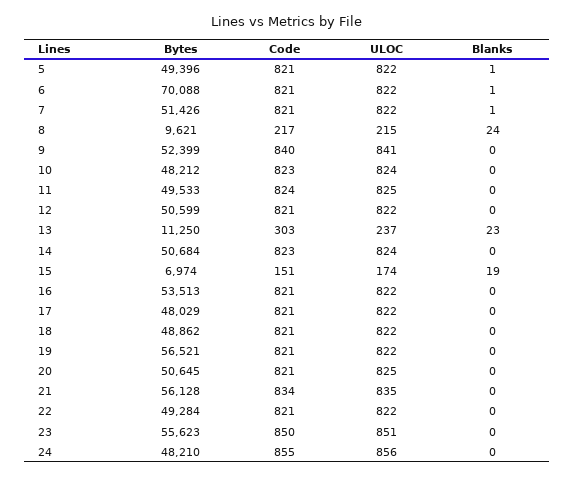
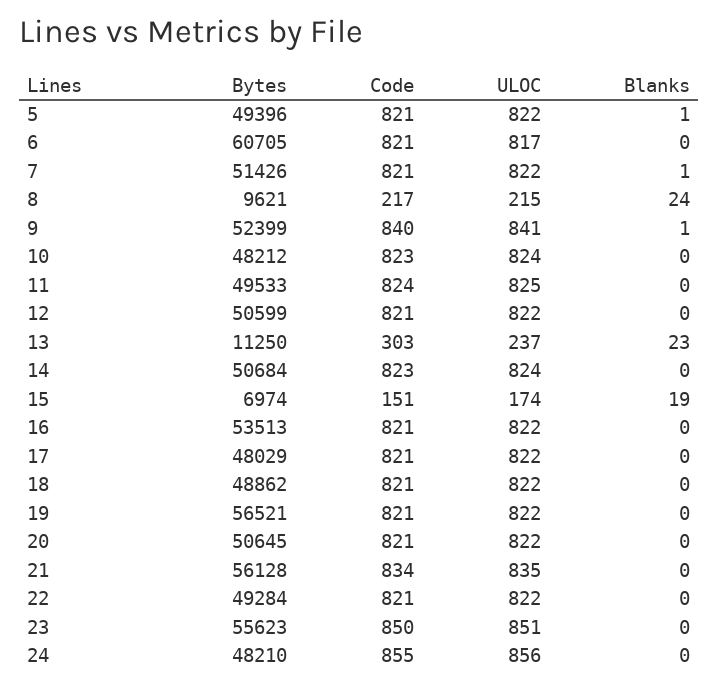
  {
    "Bytes": {
      "5": 49396,
-     "6": 70088,
+     "6": 60705,
      "7": 51426,
      "8": 9621,
      "9": 52399,
      "10": 48212,
      "11": 49533,
      "12": 50599,
      "13": 11250,
      "14": 50684,
      "15": 6974,
      "16": 53513,
      "17": 48029,
      "18": 48862,
      "19": 56521,
      "20": 50645,
      "21": 56128,
      "22": 49284,
      "23": 55623,
      "24": 48210
    },
    "Code": {
      "5": 821,
      "6": 821,
      "7": 821,
      "8": 217,
      "9": 840,
      "10": 823,
      "11": 824,
      "12": 821,
      "13": 303,
      "14": 823,
      "15": 151,
      "16": 821,
      "17": 821,
      "18": 821,
      "19": 821,
      "20": 821,
      "21": 834,
      "22": 821,
      "23": 850,
      "24": 855
    },
    "ULOC": {
      "5": 822,
-     "6": 822,
+     "6": 817,
      "7": 822,
      "8": 215,
      "9": 841,
      "10": 824,
      "11": 825,
      "12": 822,
      "13": 237,
      "14": 824,
      "15": 174,
      "16": 822,
      "17": 822,
      "18": 822,
      "19": 822,
-     "20": 825,
+     "20": 822,
      "21": 835,
      "22": 822,
      "23": 851,
      "24": 856
    },
    "Blanks": {
      "5": 1,
-     "6": 1,
+     "6": 0,
      "7": 1,
      "8": 24,
-     "9": 0,
+     "9": 1,
      "10": 0,
      "11": 0,
      "12": 0,
      "13": 23,
      "14": 0,
      "15": 19,
      "16": 0,
      "17": 0,
      "18": 0,
      "19": 0,
      "20": 0,
      "21": 0,
      "22": 0,
      "23": 0,
      "24": 0
    }
  }

